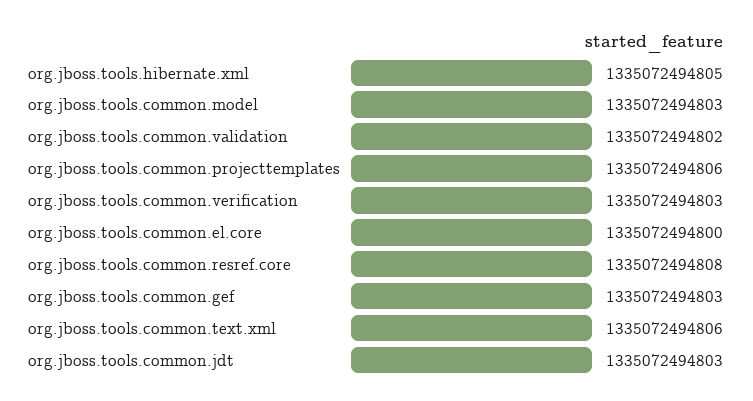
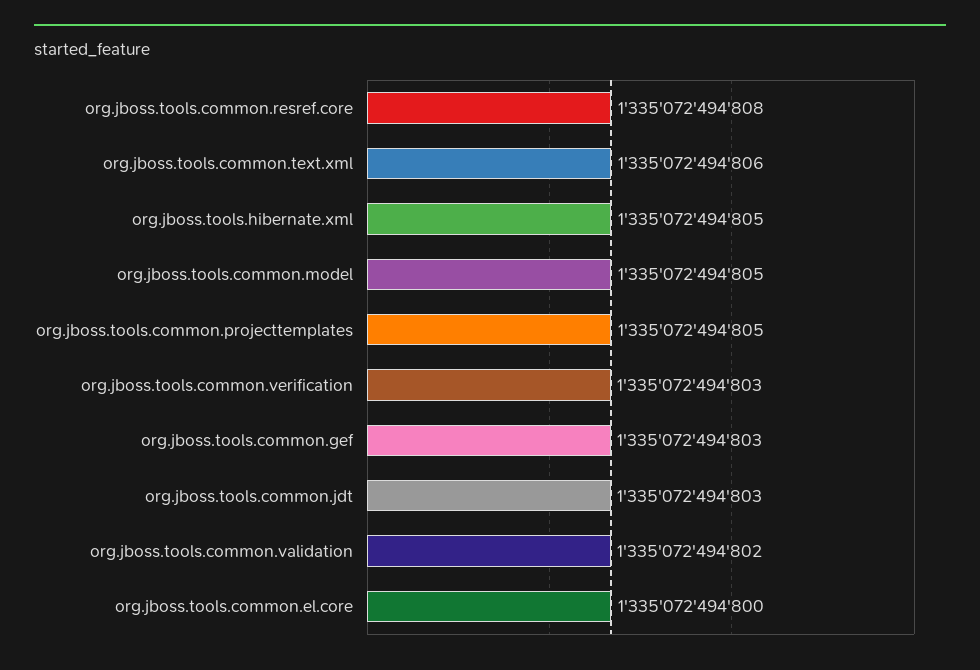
  {
    "org.jboss.tools.hibernate.xml": 1335072494805,
-   "org.jboss.tools.common.model": 1335072494803,
+   "org.jboss.tools.common.model": 1335072494805,
    "org.jboss.tools.common.validation": 1335072494802,
-   "org.jboss.tools.common.projecttemplates": 1335072494806,
+   "org.jboss.tools.common.projecttemplates": 1335072494805,
    "org.jboss.tools.common.verification": 1335072494803,
    "org.jboss.tools.common.el.core": 1335072494800,
    "org.jboss.tools.common.resref.core": 1335072494808,
    "org.jboss.tools.common.gef": 1335072494803,
    "org.jboss.tools.common.text.xml": 1335072494806,
    "org.jboss.tools.common.jdt": 1335072494803
  }

